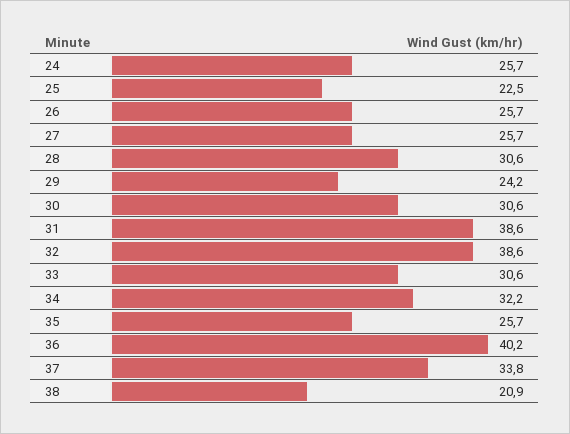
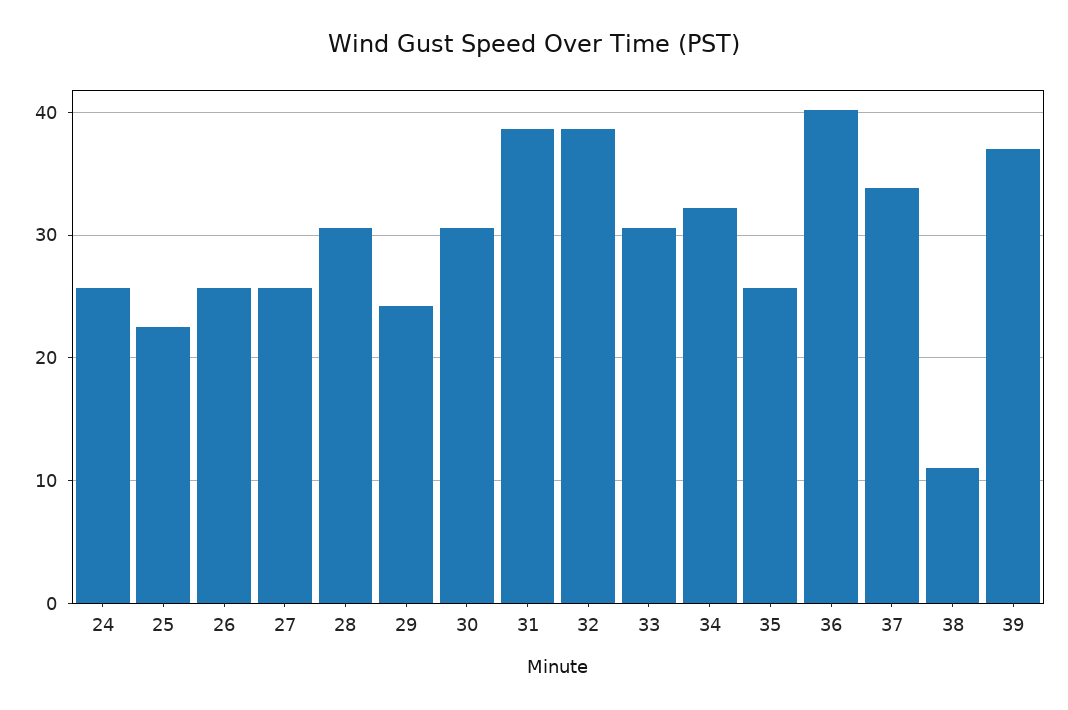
  {
    "24": 25.7,
    "25": 22.5,
    "26": 25.7,
    "27": 25.7,
    "28": 30.6,
    "29": 24.2,
    "30": 30.6,
    "31": 38.6,
    "32": 38.6,
    "33": 30.6,
    "34": 32.2,
    "35": 25.7,
    "36": 40.2,
    "37": 33.8,
-   "38": 20.9
+   "38": 11,
+   "39": 37
  }

